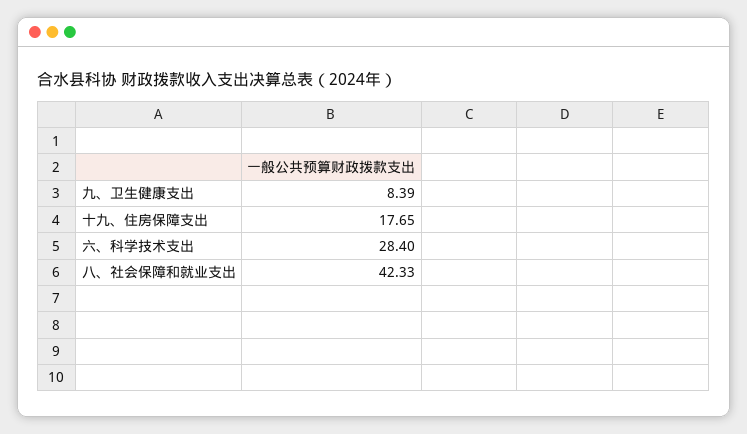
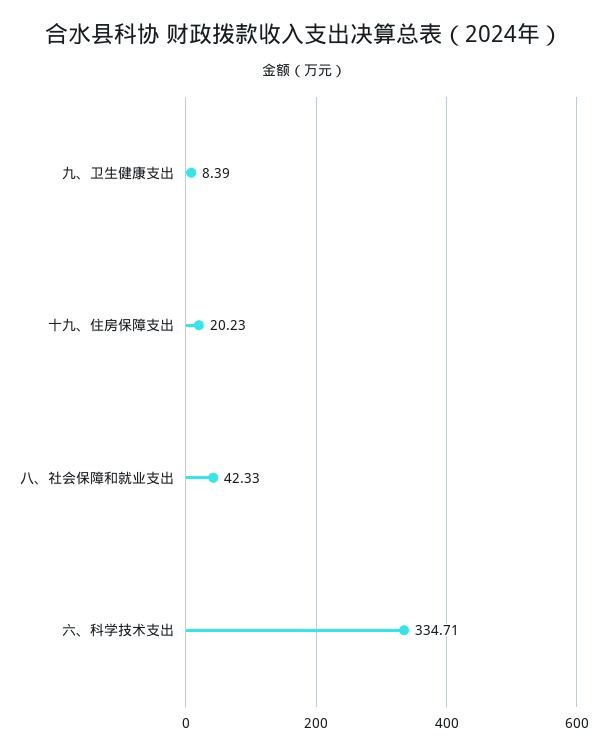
  {
    "九、卫生健康支出": 8.39,
-   "十九、住房保障支出": 17.65,
+   "十九、住房保障支出": 20.23,
-   "六、科学技术支出": 28.4,
+   "六、科学技术支出": 334.71,
    "八、社会保障和就业支出": 42.33
  }

